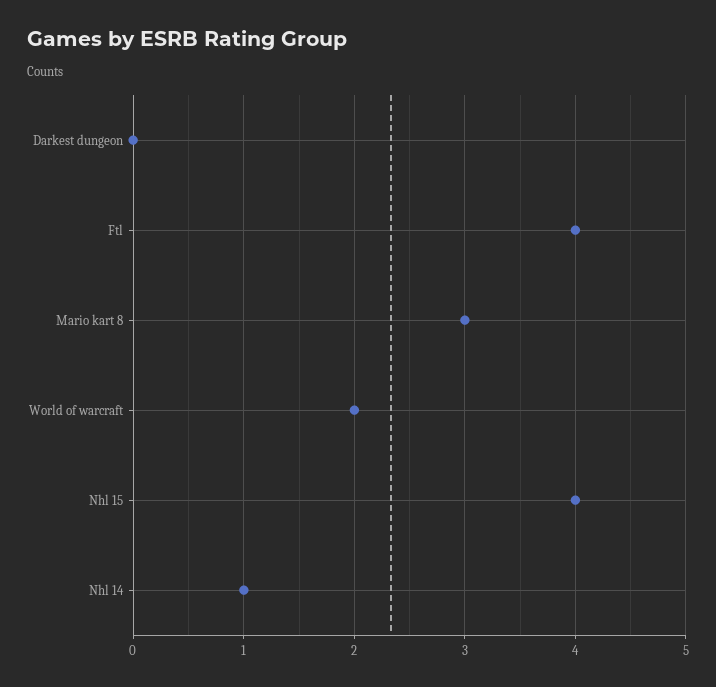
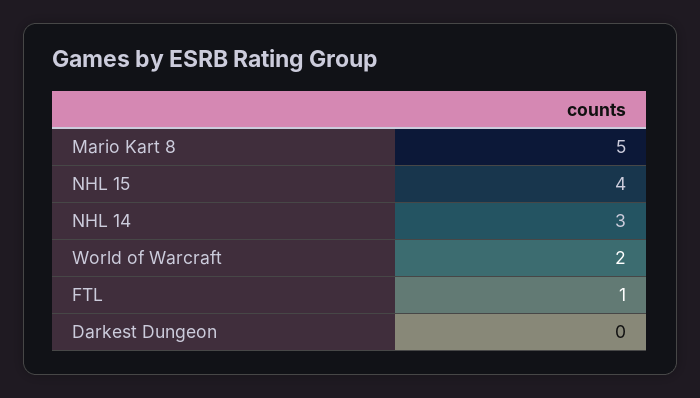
  {
    "Darkest dungeon": 0,
-   "Ftl": 4,
+   "Ftl": 1,
-   "Mario kart 8": 3,
+   "Mario kart 8": 5,
    "World of warcraft": 2,
    "Nhl 15": 4,
-   "Nhl 14": 1
+   "Nhl 14": 3
  }

